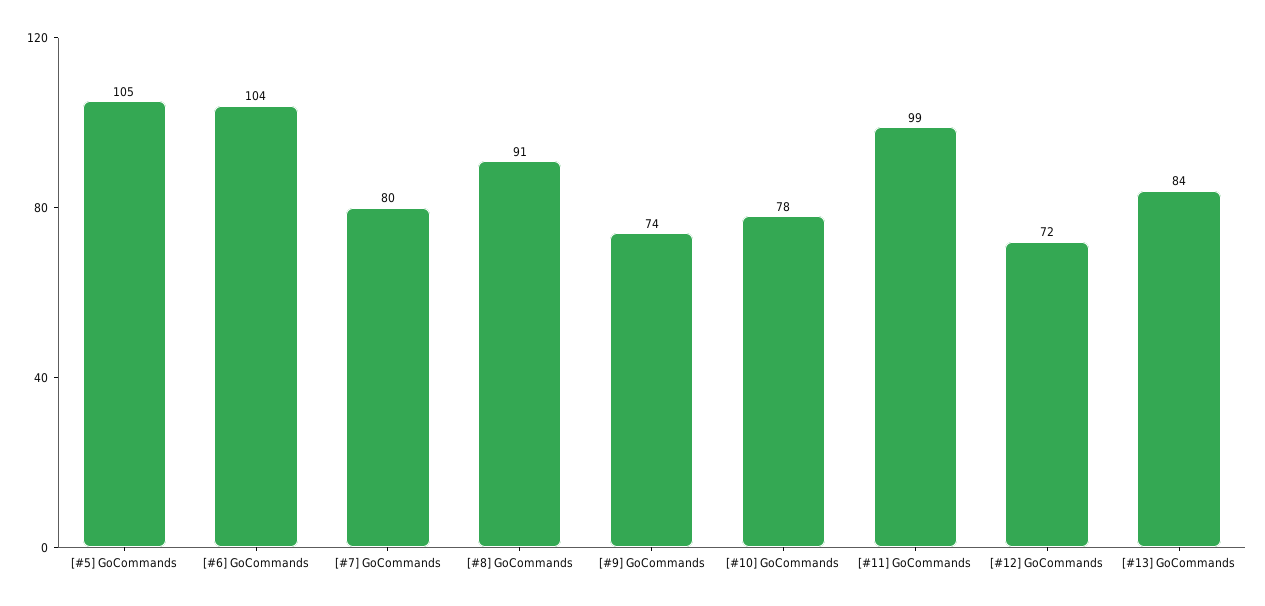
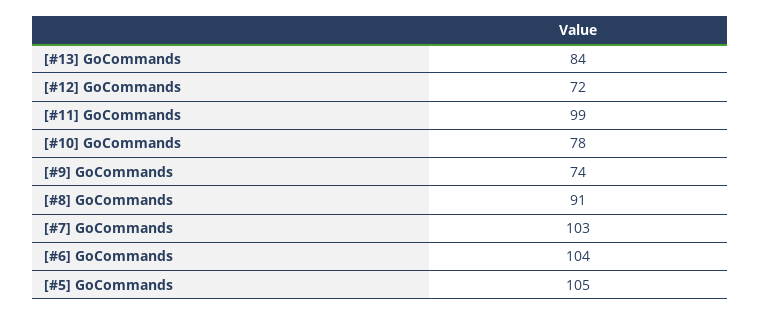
  {
    "[#5] GoCommands": 105,
    "[#6] GoCommands": 104,
-   "[#7] GoCommands": 80,
+   "[#7] GoCommands": 103,
    "[#8] GoCommands": 91,
    "[#9] GoCommands": 74,
    "[#10] GoCommands": 78,
    "[#11] GoCommands": 99,
    "[#12] GoCommands": 72,
    "[#13] GoCommands": 84
  }

